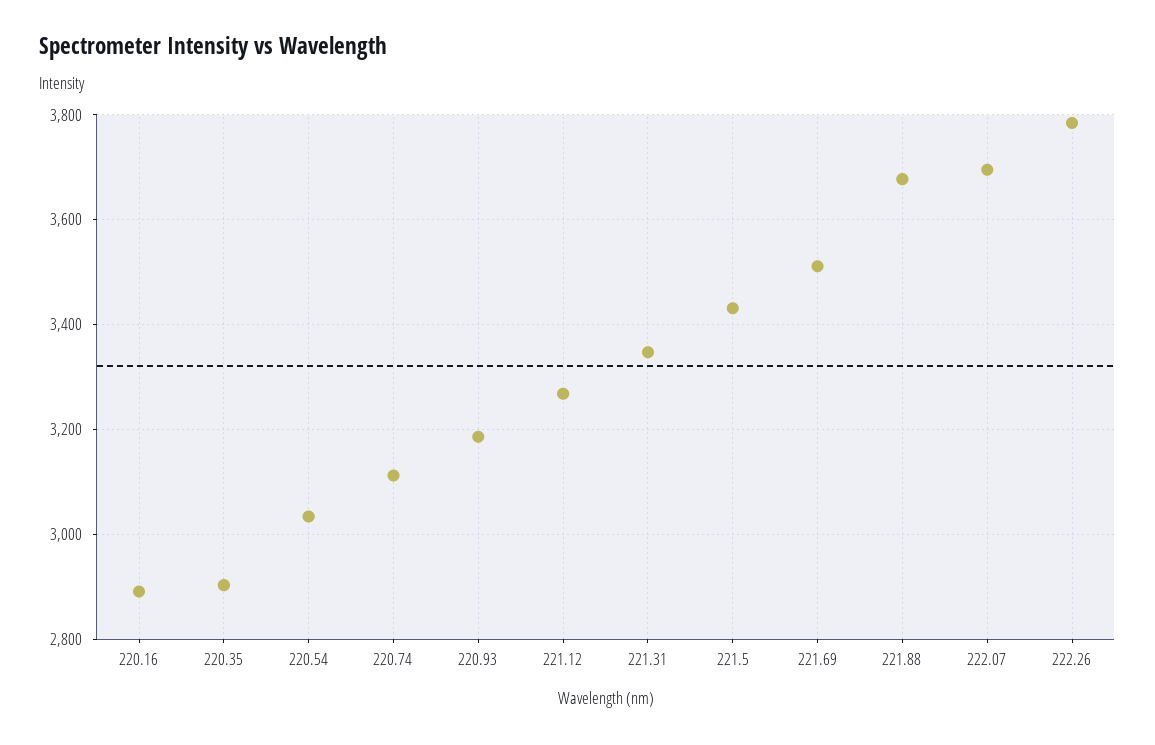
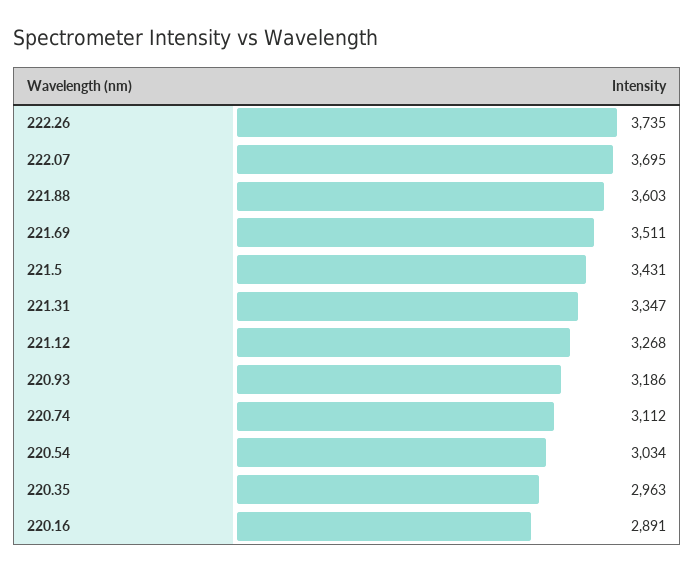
  {
    "220.16": 2891,
-   "220.35": 2900,
+   "220.35": 2963,
    "220.54": 3034,
    "220.74": 3112,
    "220.93": 3186,
    "221.12": 3268,
    "221.31": 3347,
    "221.5": 3431,
    "221.69": 3511,
-   "221.88": 3680,
+   "221.88": 3603,
    "222.07": 3695,
-   "222.26": 3780
+   "222.26": 3735
  }

